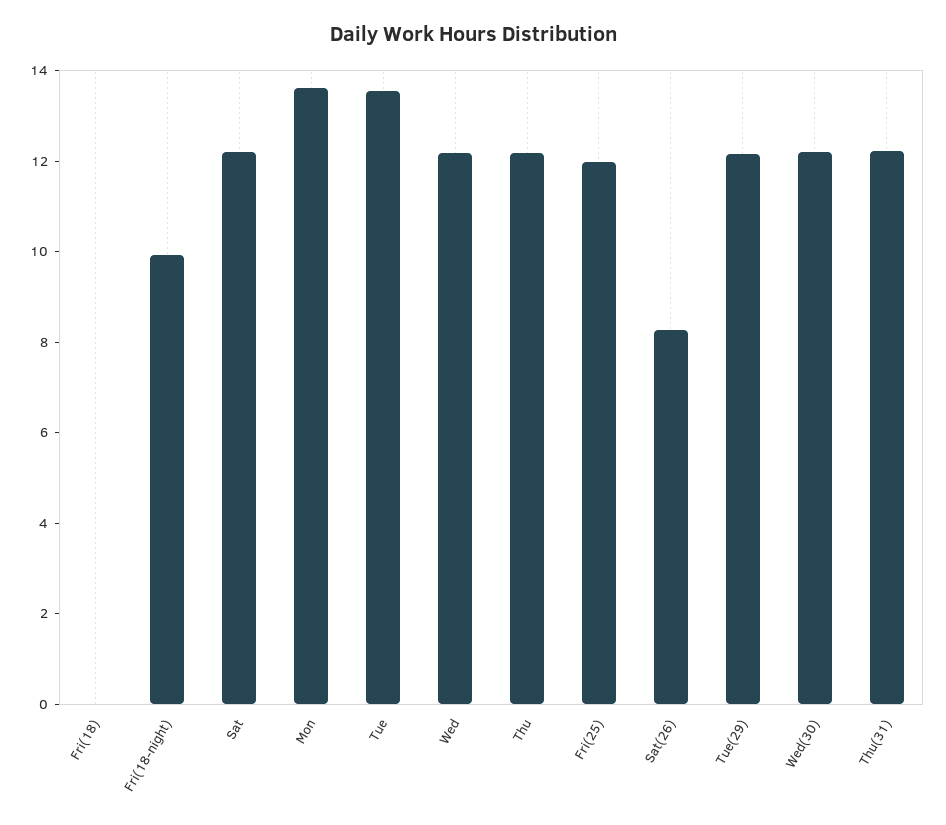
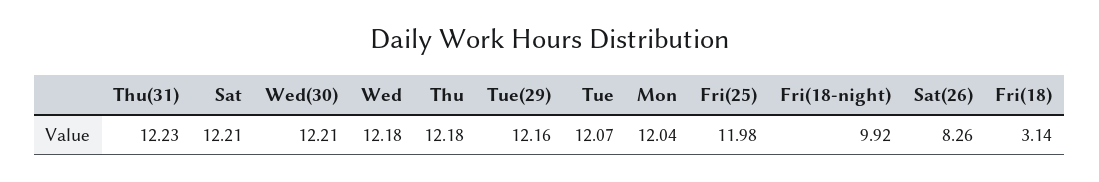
  {
-   "Fri(18)": 0,
+   "Fri(18)": 3.14,
    "Fri(18-night)": 9.92,
    "Sat": 12.21,
-   "Mon": 13.5,
+   "Mon": 12.04,
-   "Tue": 13.5,
+   "Tue": 12.07,
    "Wed": 12.18,
    "Thu": 12.18,
    "Fri(25)": 11.98,
    "Sat(26)": 8.26,
    "Tue(29)": 12.16,
    "Wed(30)": 12.21,
    "Thu(31)": 12.23
  }

